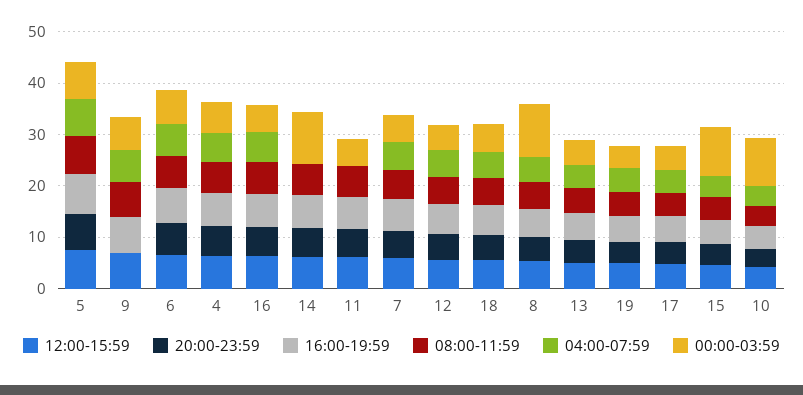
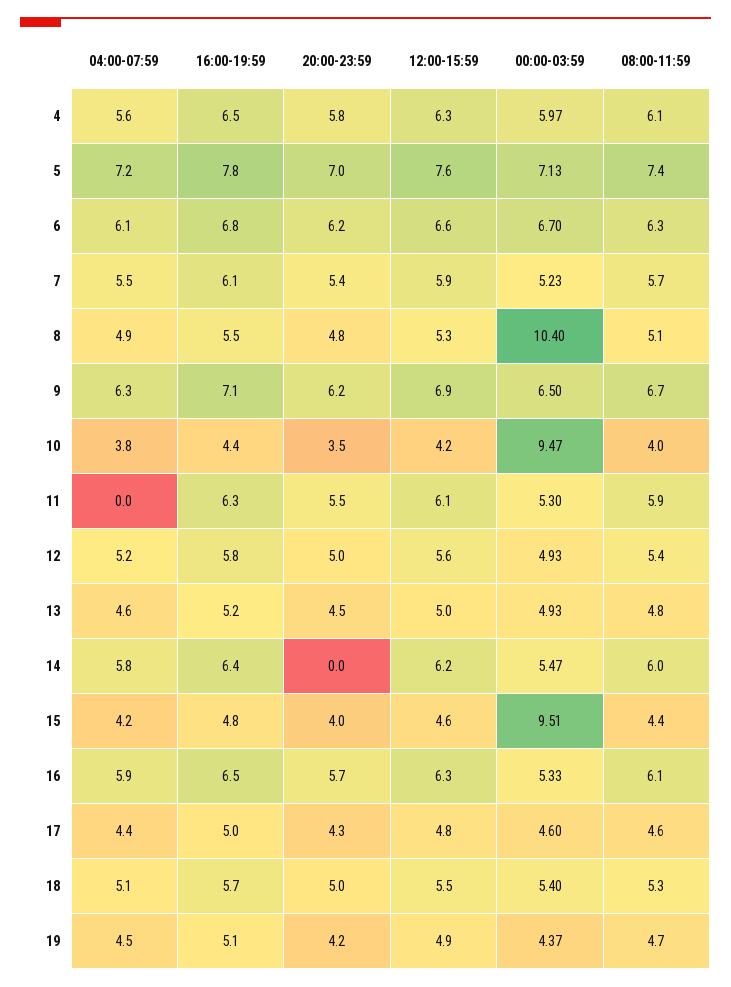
  {
    "12:00-15:59": {
      "5": 7.6,
      "9": 6.9,
      "6": 6.6,
      "4": 6.3,
      "16": 6.3,
      "14": 6.2,
      "11": 6.1,
      "7": 5.9,
      "12": 5.6,
      "18": 5.5,
      "8": 5.3,
      "13": 5,
      "19": 4.9,
      "17": 4.8,
      "15": 4.6,
      "10": 4.2
    },
    "20:00-23:59": {
      "5": 7,
-     "9": 0,
+     "9": 6.2,
      "6": 6.2,
      "4": 5.8,
      "16": 5.7,
-     "14": 6,
+     "14": 0,
      "11": 5.5,
      "7": 5.4,
      "12": 5,
      "18": 5,
      "8": 4.8,
      "13": 4.5,
      "19": 4.2,
      "17": 4.3,
      "15": 4,
      "10": 3.5
    },
    "16:00-19:59": {
      "5": 7.8,
      "9": 7.1,
      "6": 6.8,
      "4": 6.5,
      "16": 6.5,
      "14": 6.4,
      "11": 6.3,
      "7": 6.1,
      "12": 5.8,
      "18": 5.7,
      "8": 5.5,
      "13": 5.2,
      "19": 5.1,
      "17": 5,
      "15": 4.8,
      "10": 4.4
    },
    "08:00-11:59": {
      "5": 7.4,
      "9": 6.7,
      "6": 6.3,
      "4": 6.1,
      "16": 6.1,
      "14": 6,
      "11": 5.9,
      "7": 5.7,
      "12": 5.4,
      "18": 5.3,
      "8": 5.1,
      "13": 4.8,
      "19": 4.7,
      "17": 4.6,
      "15": 4.4,
      "10": 4
    },
    "04:00-07:59": {
      "5": 7.2,
      "9": 6.3,
      "6": 6.1,
      "4": 5.6,
      "16": 5.9,
-     "14": 0,
+     "14": 5.8,
      "11": 0,
      "7": 5.5,
      "12": 5.2,
      "18": 5.1,
      "8": 4.9,
      "13": 4.6,
      "19": 4.5,
      "17": 4.4,
      "15": 4.2,
      "10": 3.8
    },
    "00:00-03:59": {
      "5": 7.13,
      "9": 6.5,
      "6": 6.7,
      "4": 5.97,
      "16": 5.33,
-     "14": 10,
+     "14": 5.47,
      "11": 5.3,
      "7": 5.23,
      "12": 4.93,
      "18": 5.4,
      "8": 10.4,
      "13": 4.93,
      "19": 4.37,
      "17": 4.6,
      "15": 9.51,
      "10": 9.47
    }
  }

